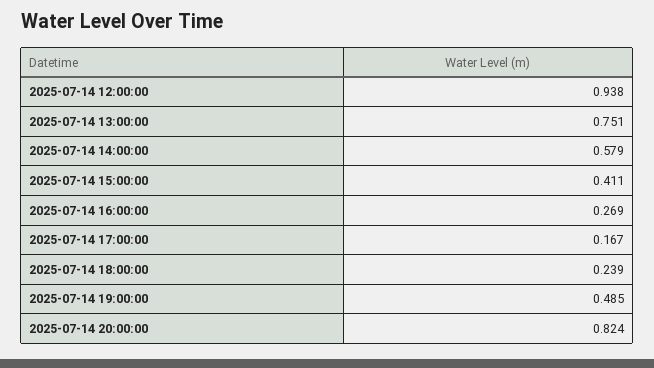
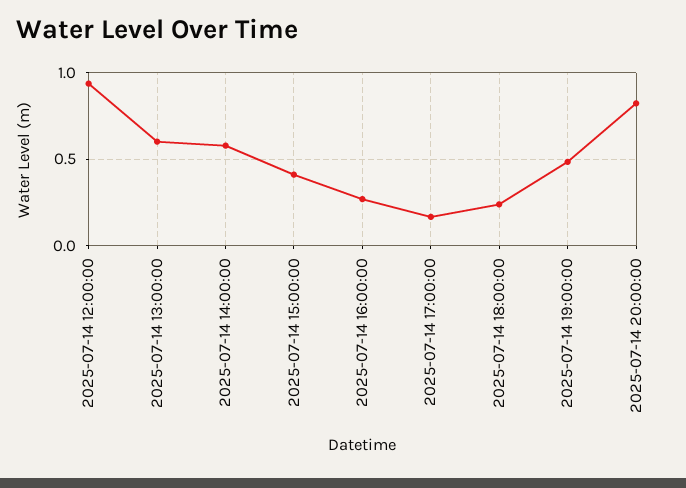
  {
    "2025-07-14 12:00:00": 0.938,
-   "2025-07-14 13:00:00": 0.751,
+   "2025-07-14 13:00:00": 0.6,
    "2025-07-14 14:00:00": 0.579,
    "2025-07-14 15:00:00": 0.411,
    "2025-07-14 16:00:00": 0.269,
    "2025-07-14 17:00:00": 0.167,
    "2025-07-14 18:00:00": 0.239,
    "2025-07-14 19:00:00": 0.485,
    "2025-07-14 20:00:00": 0.824
  }

